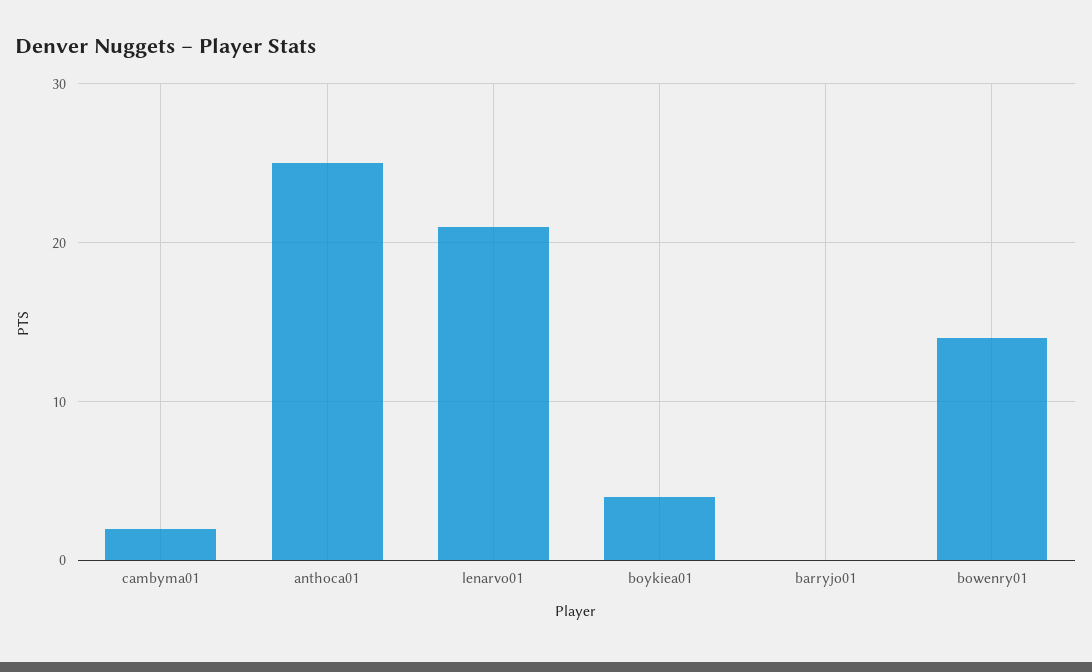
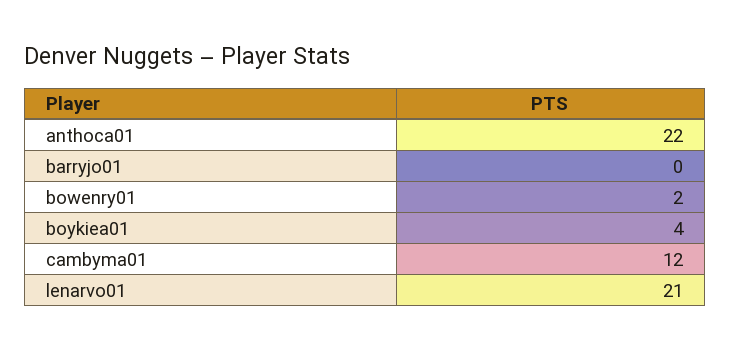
  {
-   "cambyma01": 2,
+   "cambyma01": 12,
-   "anthoca01": 25,
+   "anthoca01": 22,
    "lenarvo01": 21,
    "boykiea01": 4,
    "barryjo01": 0,
-   "bowenry01": 14
+   "bowenry01": 2
  }

